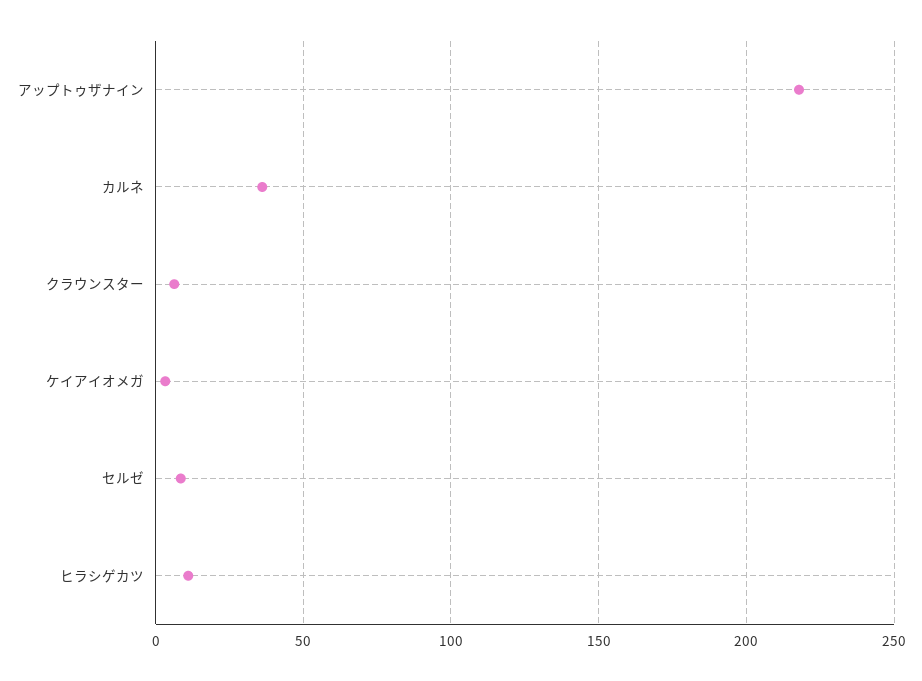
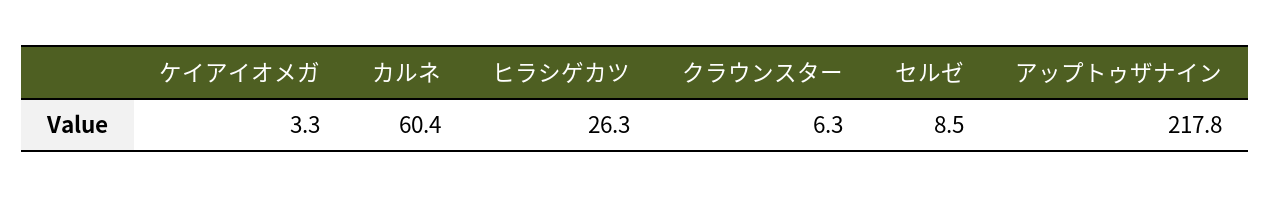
  {
    "アップトゥザナイン": 217.8,
-   "カルネ": 35,
+   "カルネ": 60.4,
    "クラウンスター": 6.3,
    "ケイアイオメガ": 3.3,
    "セルゼ": 8.5,
-   "ヒラシゲカツ": 10
+   "ヒラシゲカツ": 26.3
  }

